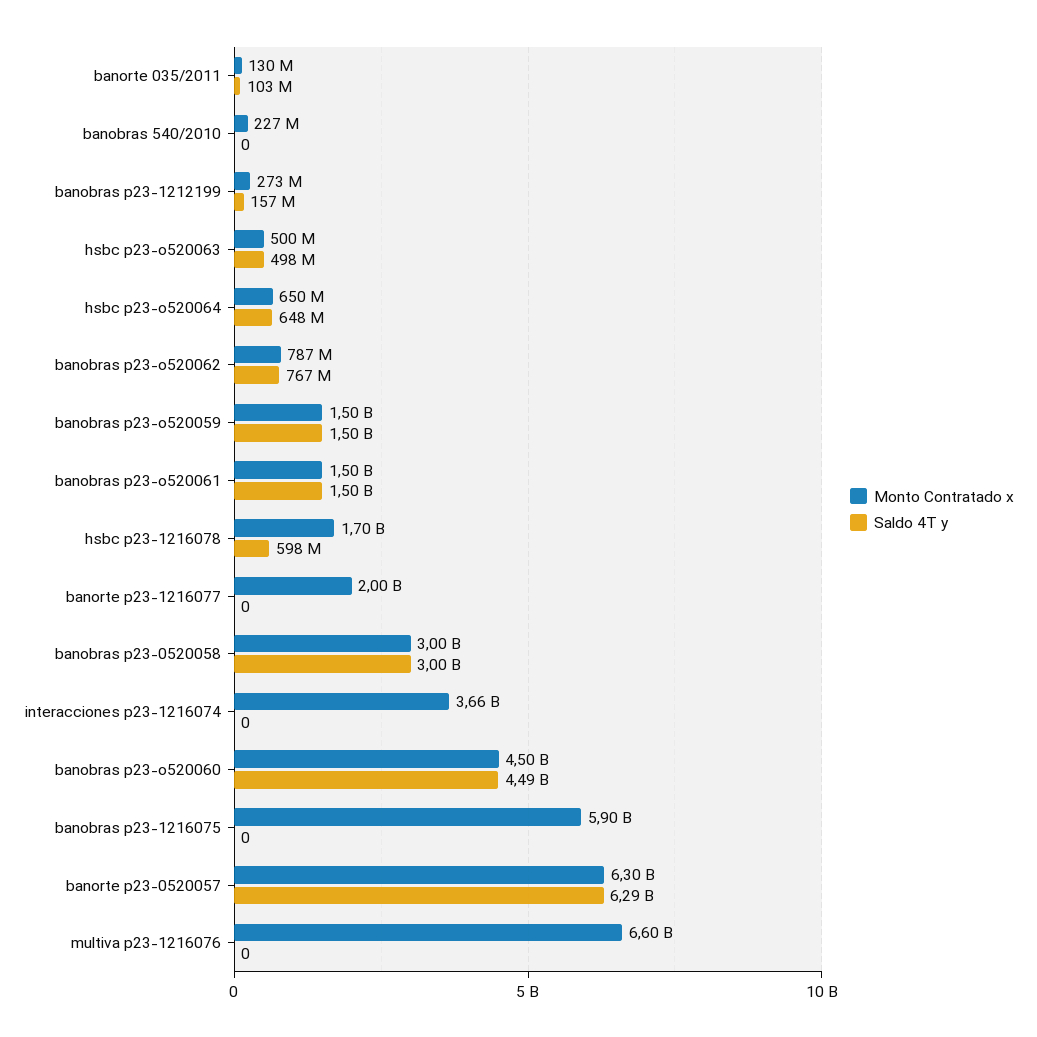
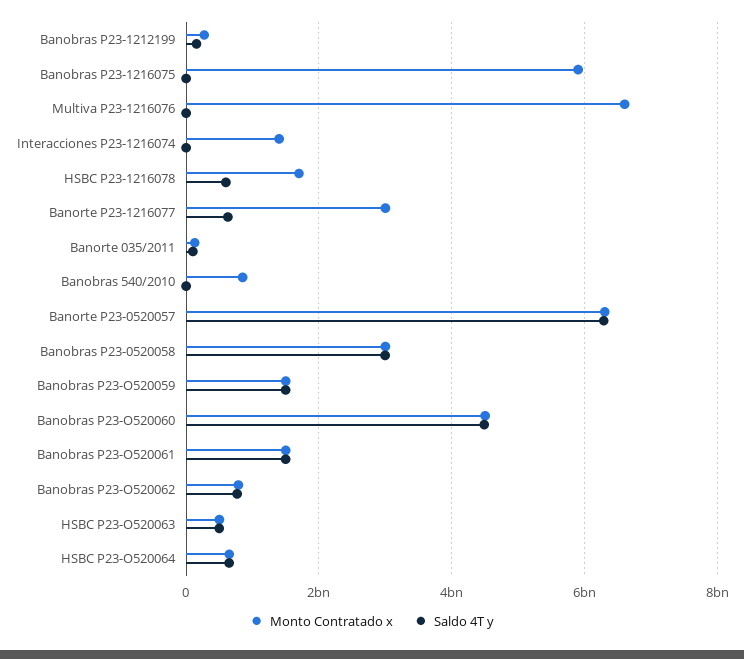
  {
    "Monto Contratado x": {
      "banorte 035/2011": 130000000,
-     "banobras 540/2010": 227000000,
+     "banobras 540/2010": 800000000,
      "banobras p23-1212199": 273000000,
      "hsbc p23-o520063": 500000000,
      "hsbc p23-o520064": 650000000,
      "banobras p23-o520062": 787000000,
      "banobras p23-o520059": 1500000000,
      "banobras p23-o520061": 1500000000,
      "hsbc p23-1216078": 1700000000,
-     "banorte p23-1216077": 2000000000,
+     "banorte p23-1216077": 3000000000,
      "banobras p23-0520058": 3000000000,
-     "interacciones p23-1216074": 3660000000,
+     "interacciones p23-1216074": 1400000000,
      "banobras p23-o520060": 4500000000,
      "banobras p23-1216075": 5900000000,
      "banorte p23-0520057": 6300000000,
      "multiva p23-1216076": 6600000000
    },
    "Saldo 4T y": {
      "banorte 035/2011": 103000000,
      "banobras 540/2010": 0,
      "banobras p23-1212199": 157000000,
      "hsbc p23-o520063": 498000000,
      "hsbc p23-o520064": 648000000,
      "banobras p23-o520062": 767000000,
      "banobras p23-o520059": 1500000000,
      "banobras p23-o520061": 1500000000,
      "hsbc p23-1216078": 598000000,
-     "banorte p23-1216077": 0,
+     "banorte p23-1216077": 600000000,
      "banobras p23-0520058": 3000000000,
      "interacciones p23-1216074": 0,
      "banobras p23-o520060": 4490000000,
      "banobras p23-1216075": 0,
      "banorte p23-0520057": 6290000000,
      "multiva p23-1216076": 0
    }
  }

